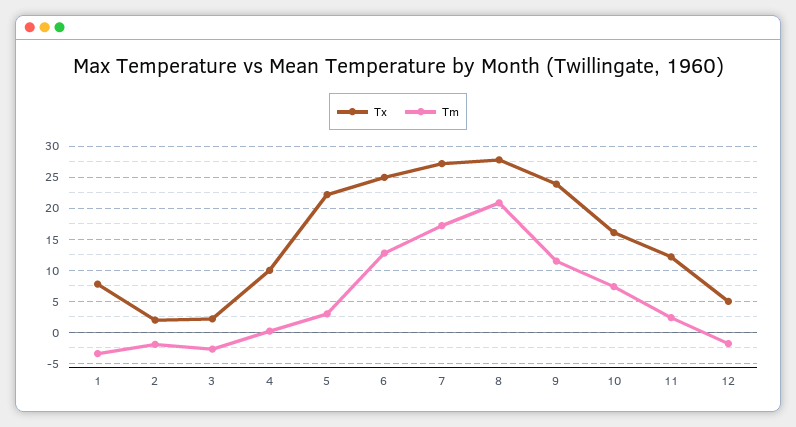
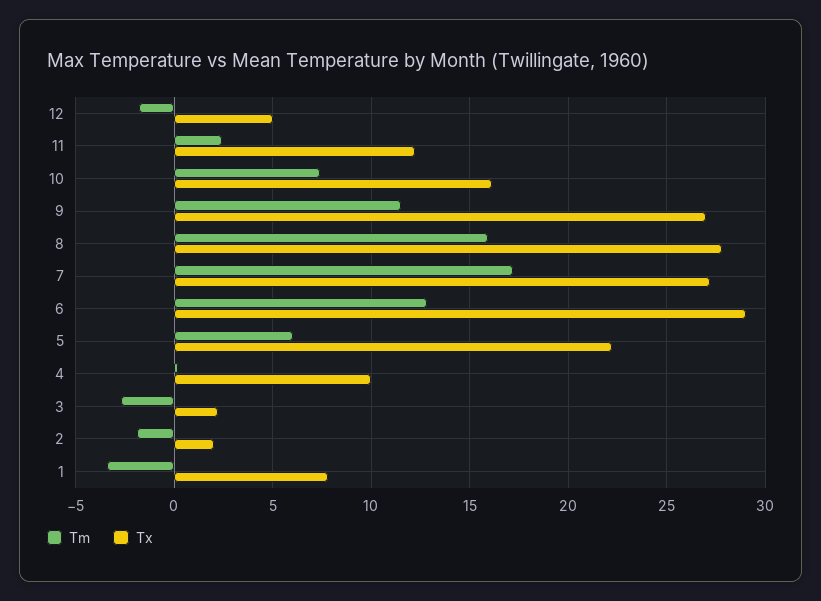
  {
    "Tx": {
      "1": 8,
      "2": 2,
      "3": 2,
      "4": 10,
      "5": 22,
-     "6": 25,
+     "6": 29,
      "7": 27,
      "8": 28,
-     "9": 24,
+     "9": 27,
      "10": 16,
      "11": 12,
      "12": 5
    },
    "Tm": {
      "1": -3.5,
      "2": -2,
      "3": -2.5,
      "4": 0,
-     "5": 3,
+     "5": 6,
      "6": 13,
      "7": 17,
-     "8": 21,
+     "8": 16,
      "9": 11.5,
      "10": 7.5,
      "11": 2.5,
      "12": -2
    }
  }

